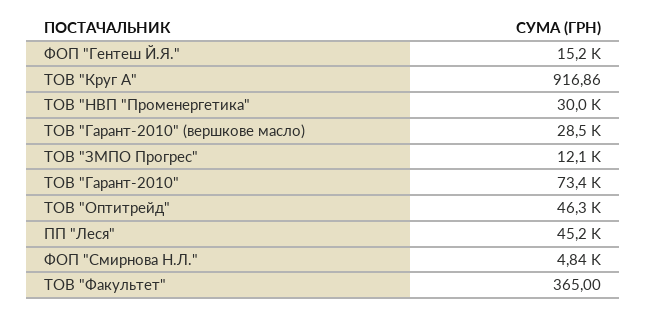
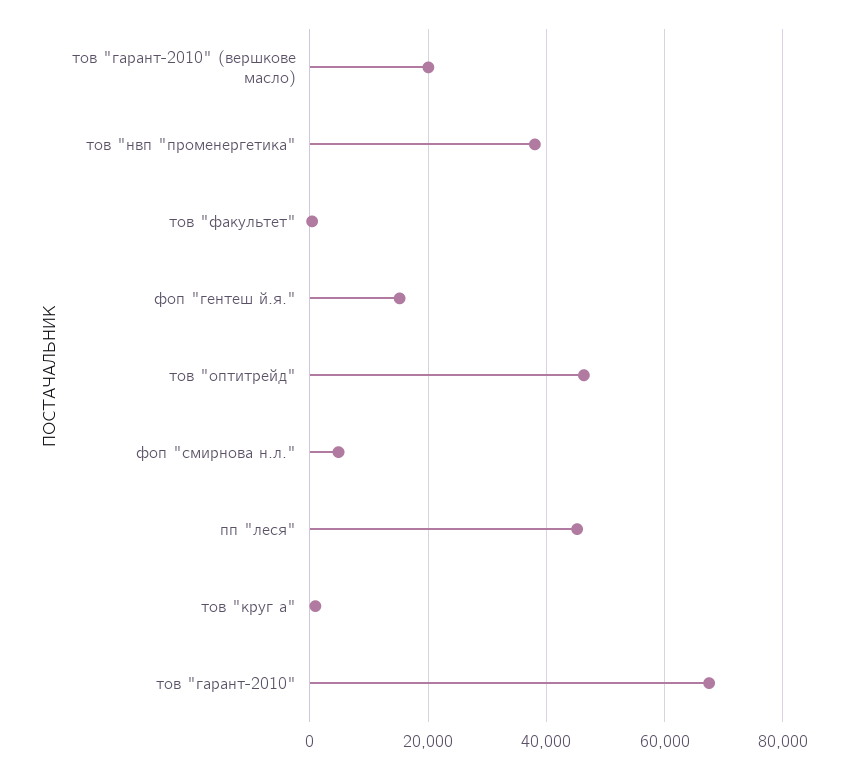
  {
    "ФОП \"Гентеш Й.Я.\"": 15200,
    "ТОВ \"Круг А\"": 916.86,
-   "ТОВ \"НВП \"Променергетика\"": 30000,
+   "ТОВ \"НВП \"Променергетика\"": 38000,
-   "ТОВ \"Гарант-2010\" (вершкове масло)": 28500,
+   "ТОВ \"Гарант-2010\" (вершкове масло)": 20000,
-   "ТОВ \"ЗМПО Прогрес\"": 12100,
-   "ТОВ \"Гарант-2010\"": 73400,
+   "ТОВ \"Гарант-2010\"": 68000,
    "ТОВ \"Оптитрейд\"": 46300,
    "ПП \"Леся\"": 45200,
    "ФОП \"Смирнова Н.Л.\"": 4840,
    "ТОВ \"Факультет\"": 365
  }

